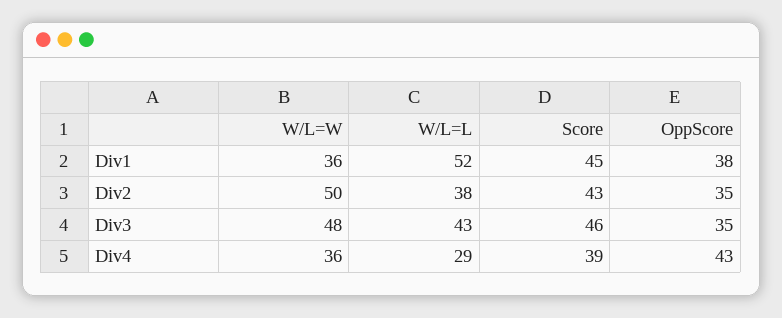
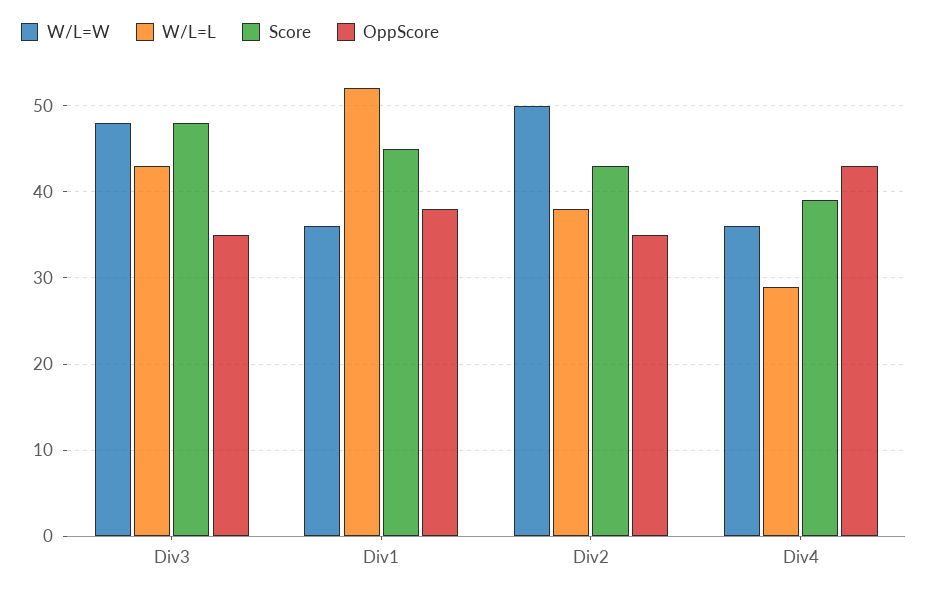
  {
    "W/L=W": {
      "Div1": 36,
      "Div2": 50,
      "Div3": 48,
      "Div4": 36
    },
    "W/L=L": {
      "Div1": 52,
      "Div2": 38,
      "Div3": 43,
      "Div4": 29
    },
    "Score": {
      "Div1": 45,
      "Div2": 43,
-     "Div3": 46,
+     "Div3": 48,
      "Div4": 39
    },
    "OppScore": {
      "Div1": 38,
      "Div2": 35,
      "Div3": 35,
      "Div4": 43
    }
  }

